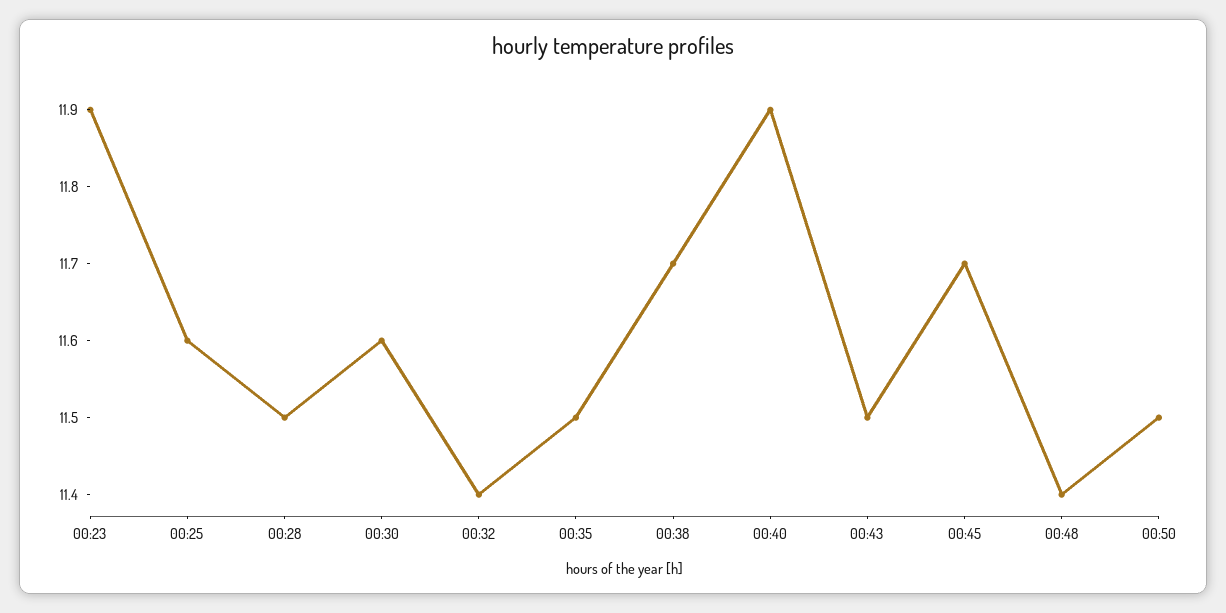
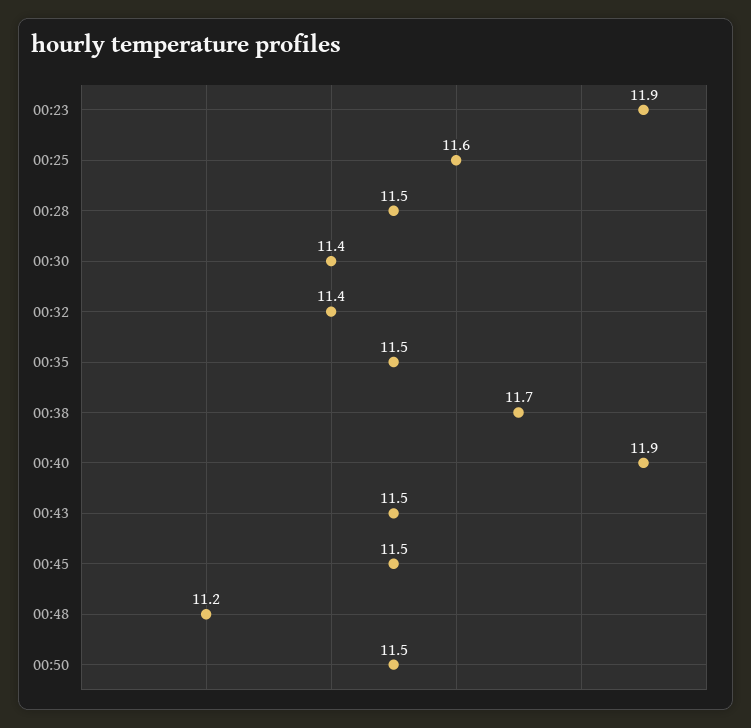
  {
    "00:23": 11.9,
    "00:25": 11.6,
    "00:28": 11.5,
-   "00:30": 11.6,
+   "00:30": 11.4,
    "00:32": 11.4,
    "00:35": 11.5,
    "00:38": 11.7,
    "00:40": 11.9,
    "00:43": 11.5,
-   "00:45": 11.7,
+   "00:45": 11.5,
-   "00:48": 11.4,
+   "00:48": 11.2,
    "00:50": 11.5
  }

